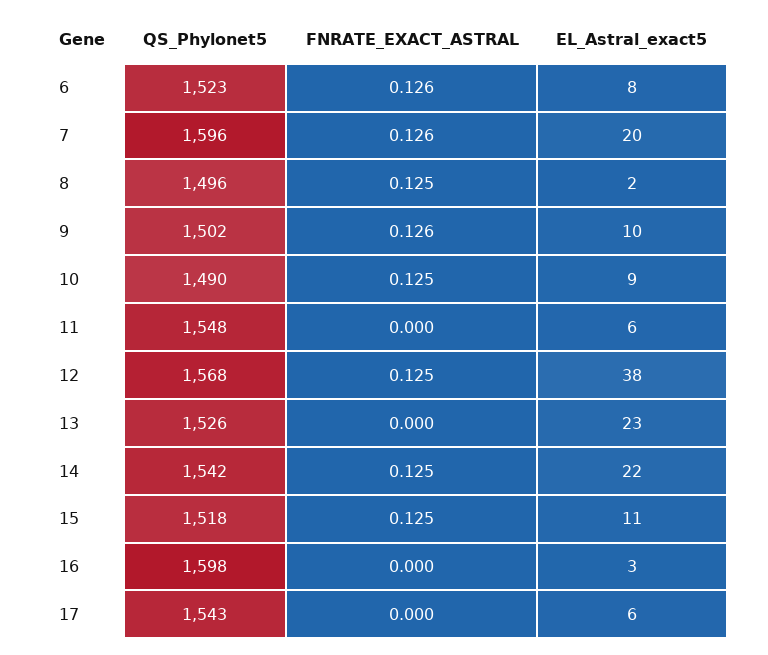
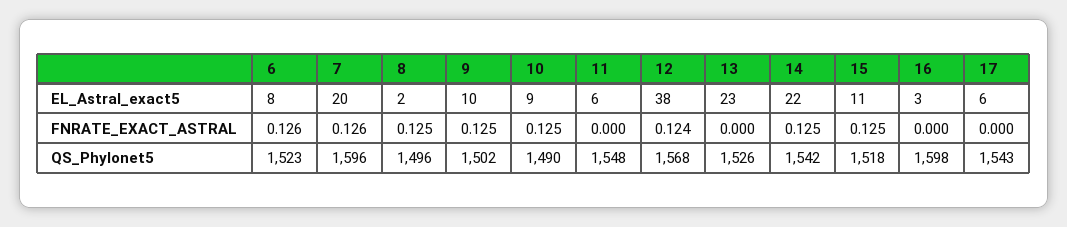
  {
    "QS_Phylonet5": {
      "6": 1523,
      "7": 1596,
      "8": 1496,
      "9": 1502,
      "10": 1490,
      "11": 1548,
      "12": 1568,
      "13": 1526,
      "14": 1542,
      "15": 1518,
      "16": 1598,
      "17": 1543
    },
    "FNRATE_EXACT_ASTRAL": {
      "6": 0.126,
      "7": 0.126,
      "8": 0.125,
-     "9": 0.126,
+     "9": 0.125,
      "10": 0.125,
      "11": 0,
-     "12": 0.125,
+     "12": 0.124,
      "13": 0,
      "14": 0.125,
      "15": 0.125,
      "16": 0,
      "17": 0
    },
    "EL_Astral_exact5": {
      "6": 8,
      "7": 20,
      "8": 2,
      "9": 10,
      "10": 9,
      "11": 6,
      "12": 38,
      "13": 23,
      "14": 22,
      "15": 11,
      "16": 3,
      "17": 6
    }
  }

